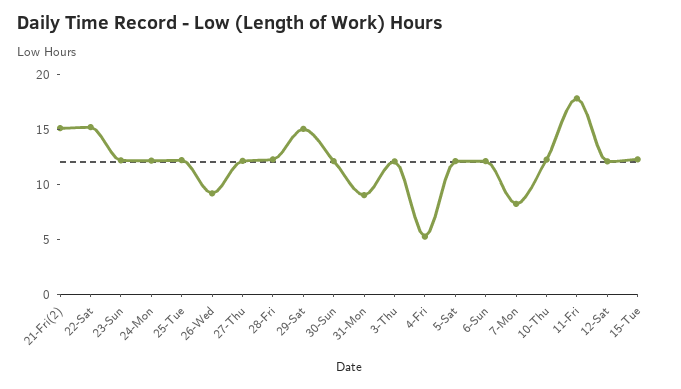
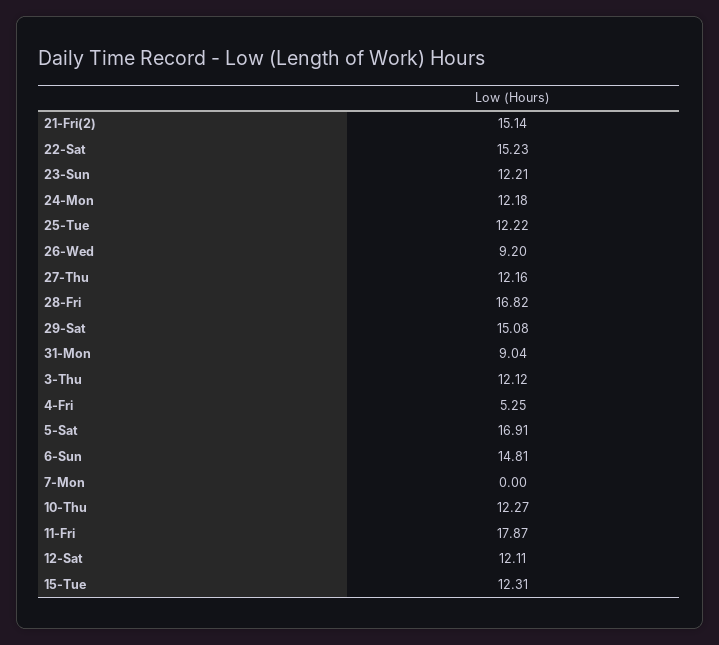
  {
    "21-Fri(2)": 15.14,
    "22-Sat": 15.23,
    "23-Sun": 12.21,
    "24-Mon": 12.18,
    "25-Tue": 12.22,
    "26-Wed": 9.2,
    "27-Thu": 12.16,
-   "28-Fri": 12,
+   "28-Fri": 16.82,
    "29-Sat": 15.08,
-   "30-Sun": 12,
    "31-Mon": 9.04,
    "3-Thu": 12.12,
    "4-Fri": 5.25,
-   "5-Sat": 12,
+   "5-Sat": 16.91,
-   "6-Sun": 12,
+   "6-Sun": 14.81,
-   "7-Mon": 8,
+   "7-Mon": 0,
    "10-Thu": 12.27,
    "11-Fri": 17.87,
    "12-Sat": 12.11,
    "15-Tue": 12.31
  }

